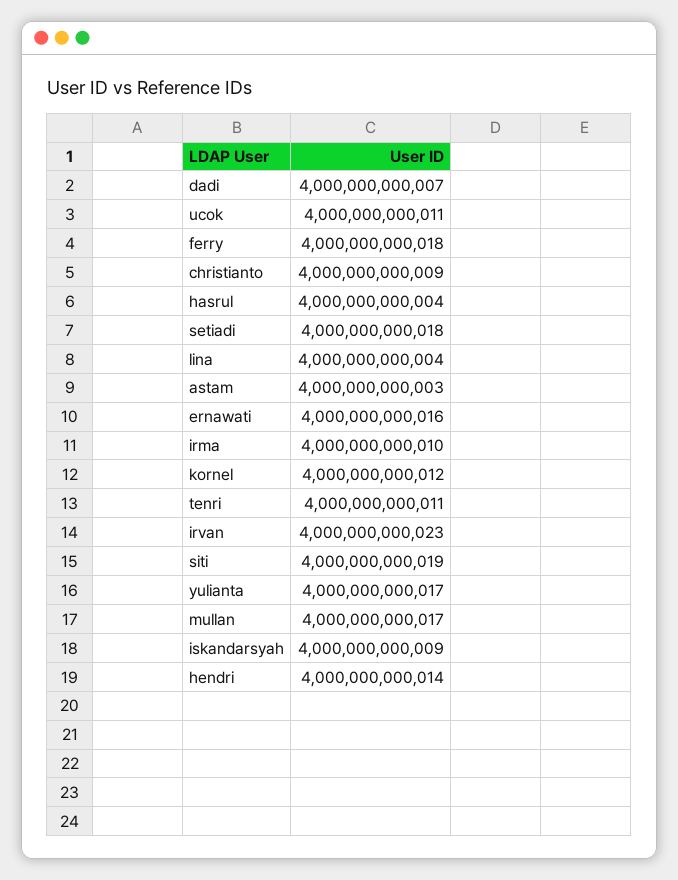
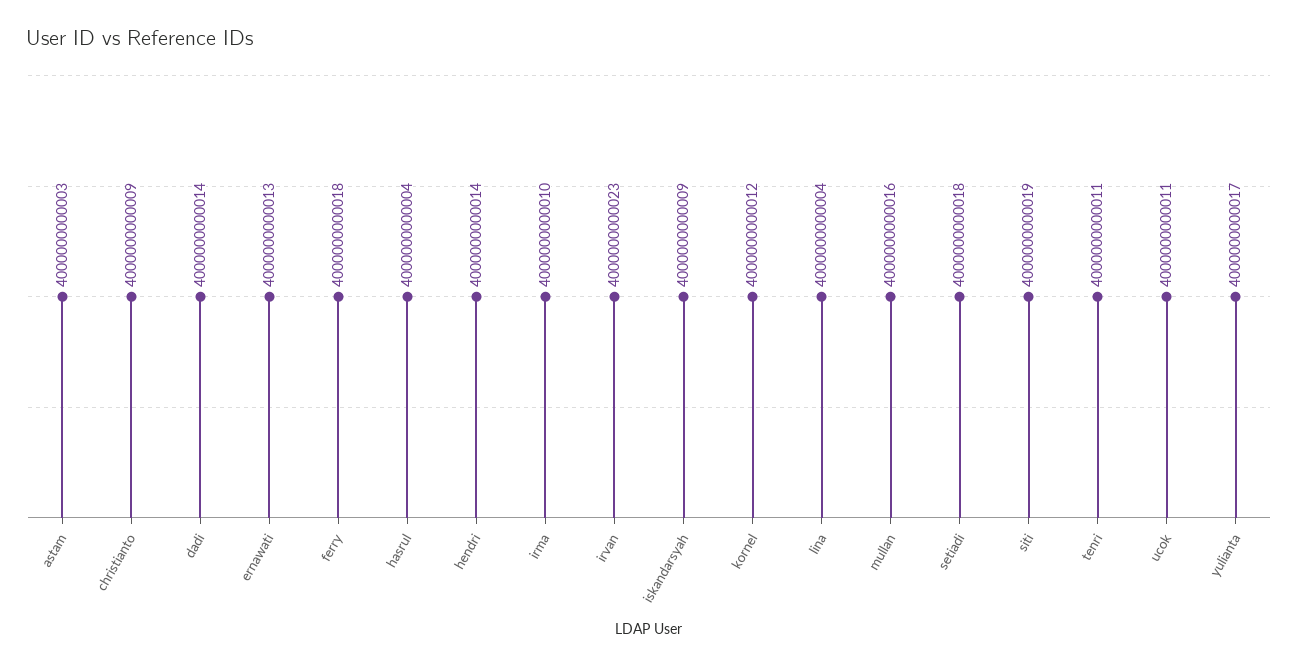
  {
-   "dadi": 4000000000007,
+   "dadi": 4000000000014,
    "ucok": 4000000000011,
    "ferry": 4000000000018,
    "christianto": 4000000000009,
    "hasrul": 4000000000004,
    "setiadi": 4000000000018,
    "lina": 4000000000004,
    "astam": 4000000000003,
-   "ernawati": 4000000000016,
+   "ernawati": 4000000000013,
    "irma": 4000000000010,
    "kornel": 4000000000012,
    "tenri": 4000000000011,
    "irvan": 4000000000023,
    "siti": 4000000000019,
    "yulianta": 4000000000017,
-   "mullan": 4000000000017,
+   "mullan": 4000000000016,
    "iskandarsyah": 4000000000009,
    "hendri": 4000000000014
  }

